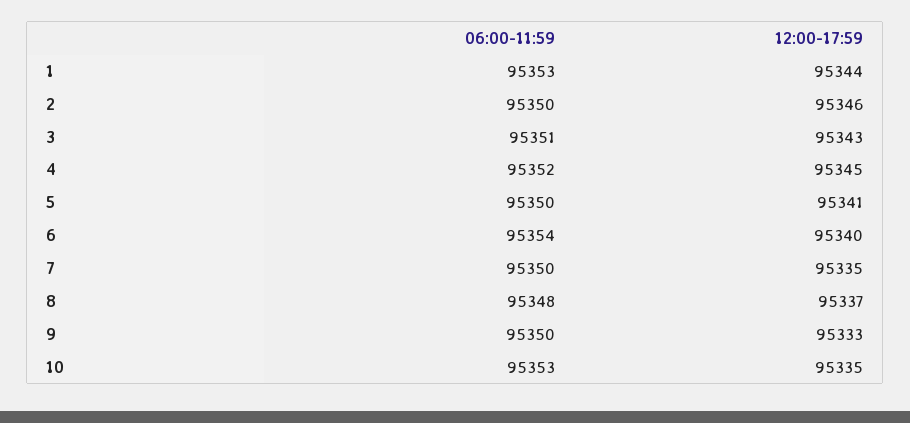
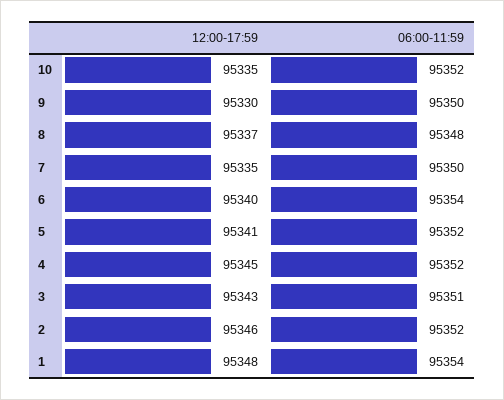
  {
    "06:00-11:59": {
-     "1": 95353,
+     "1": 95354,
-     "2": 95350,
+     "2": 95352,
      "3": 95351,
      "4": 95352,
-     "5": 95350,
+     "5": 95352,
      "6": 95354,
      "7": 95350,
      "8": 95348,
      "9": 95350,
-     "10": 95353
+     "10": 95352
    },
    "12:00-17:59": {
-     "1": 95344,
+     "1": 95348,
      "2": 95346,
      "3": 95343,
      "4": 95345,
      "5": 95341,
      "6": 95340,
      "7": 95335,
      "8": 95337,
-     "9": 95333,
+     "9": 95330,
      "10": 95335
    }
  }

